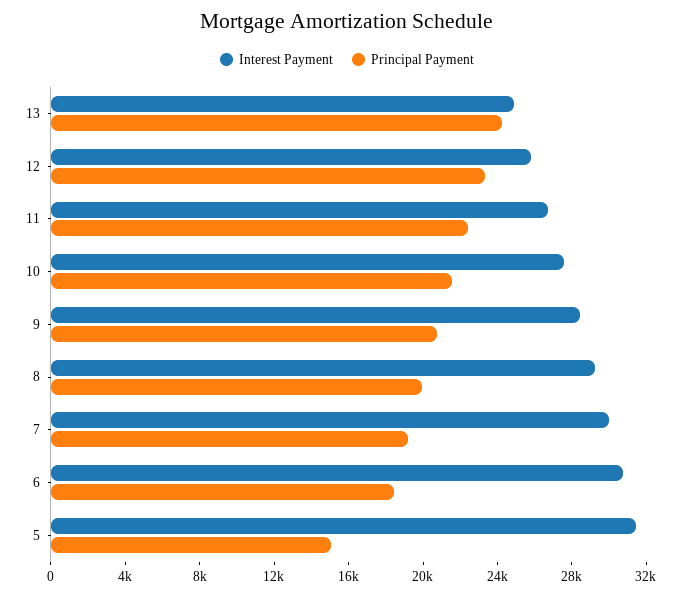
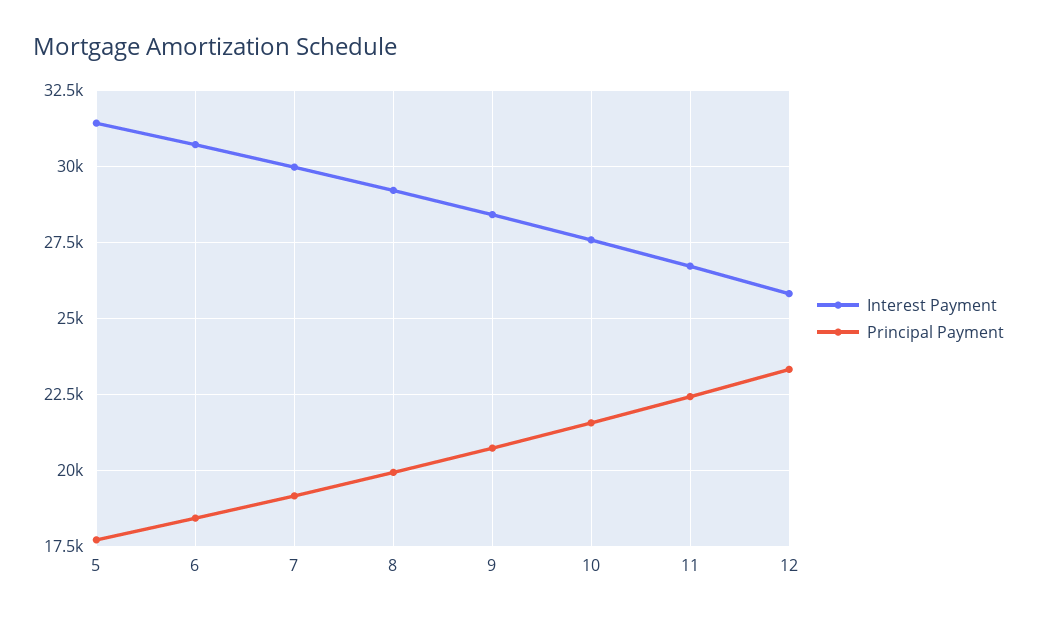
  {
    "Interest Payment": {
-     "13": 25000,
      "12": 25750,
      "11": 26750,
      "10": 27500,
      "9": 28500,
      "8": 29250,
      "7": 30000,
      "6": 30750,
      "5": 31500
    },
    "Principal Payment": {
-     "13": 24000,
      "12": 23250,
      "11": 22500,
      "10": 21500,
      "9": 20750,
      "8": 20000,
      "7": 19250,
      "6": 18500,
-     "5": 15000
+     "5": 17750
    }
  }

